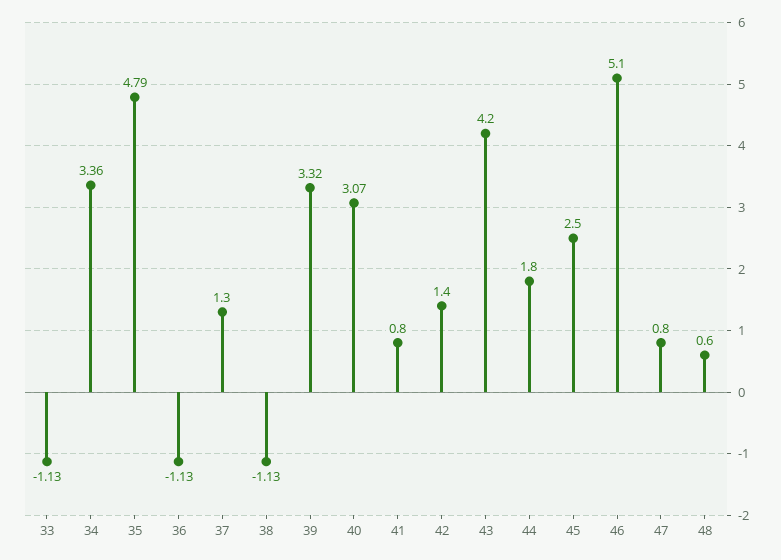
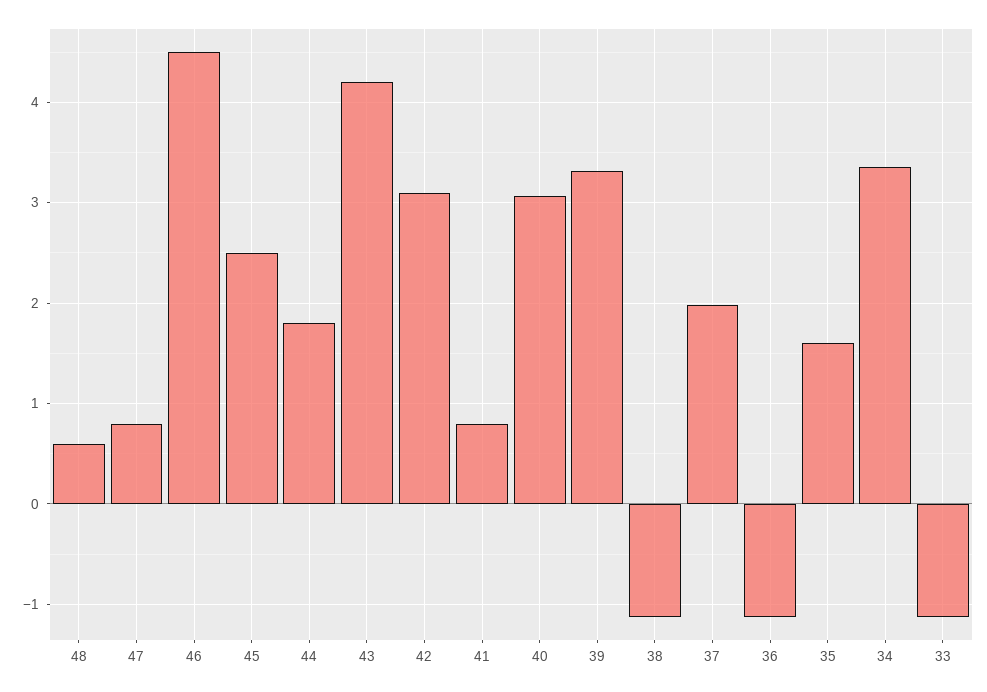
  {
    "33": -1.13,
    "34": 3.36,
-   "35": 4.79,
+   "35": 1.6,
    "36": -1.13,
-   "37": 1.3,
+   "37": 2,
    "38": -1.13,
    "39": 3.32,
    "40": 3.07,
    "41": 0.8,
-   "42": 1.4,
+   "42": 3.1,
    "43": 4.2,
    "44": 1.8,
    "45": 2.5,
-   "46": 5.1,
+   "46": 4.5,
    "47": 0.8,
    "48": 0.6
  }

